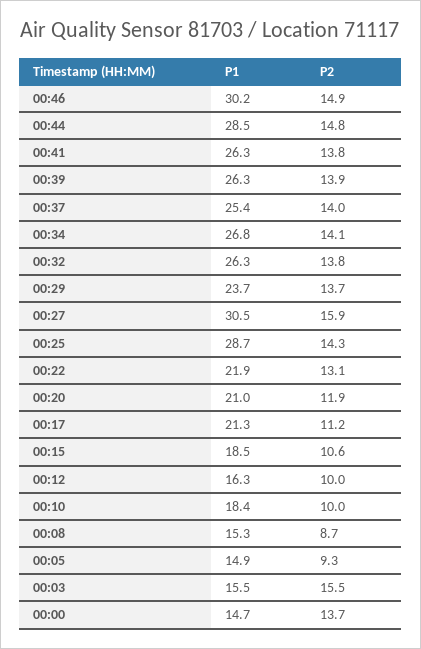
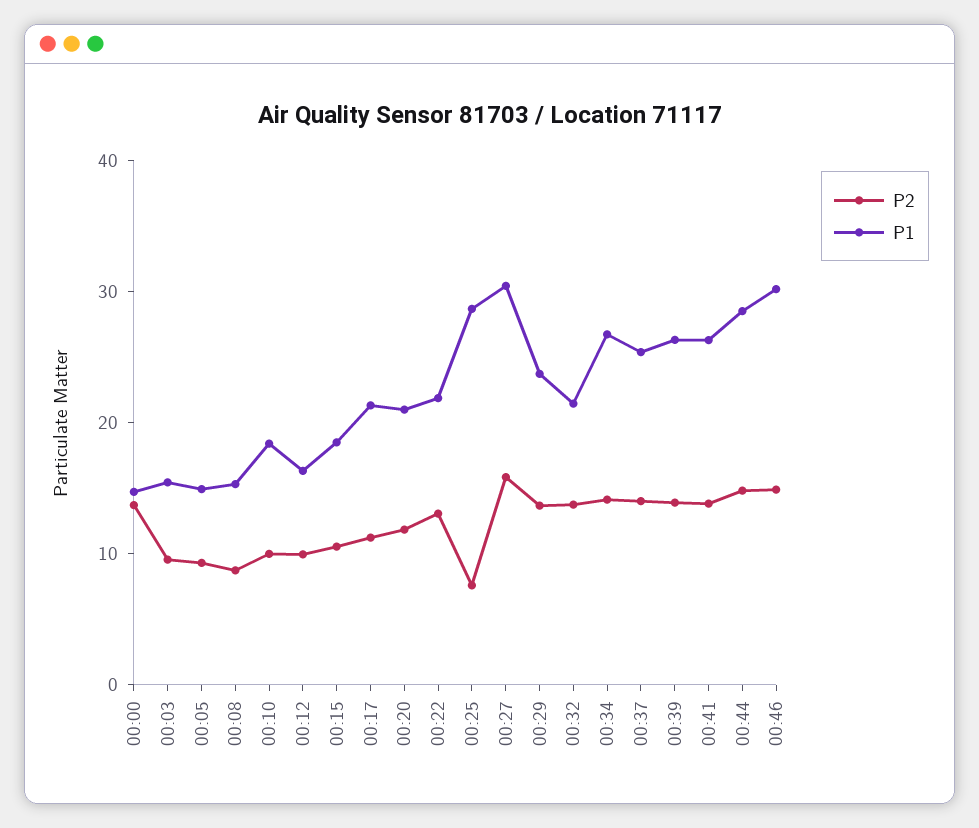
  {
    "P1": {
      "00:46": 30.2,
      "00:44": 28.5,
      "00:41": 26.3,
      "00:39": 26.3,
      "00:37": 25.4,
      "00:34": 26.8,
-     "00:32": 26.3,
+     "00:32": 22,
      "00:29": 23.7,
      "00:27": 30.5,
      "00:25": 28.7,
      "00:22": 21.9,
      "00:20": 21,
      "00:17": 21.3,
      "00:15": 18.5,
      "00:12": 16.3,
      "00:10": 18.4,
      "00:08": 15.3,
      "00:05": 14.9,
      "00:03": 15.5,
      "00:00": 14.7
    },
    "P2": {
      "00:46": 14.9,
      "00:44": 14.8,
      "00:41": 13.8,
      "00:39": 13.9,
      "00:37": 14,
      "00:34": 14.1,
      "00:32": 13.8,
      "00:29": 13.7,
      "00:27": 15.9,
-     "00:25": 14.3,
+     "00:25": 8,
      "00:22": 13.1,
      "00:20": 11.9,
      "00:17": 11.2,
      "00:15": 10.6,
      "00:12": 10,
      "00:10": 10,
      "00:08": 8.7,
      "00:05": 9.3,
-     "00:03": 15.5,
+     "00:03": 10,
      "00:00": 13.7
    }
  }

